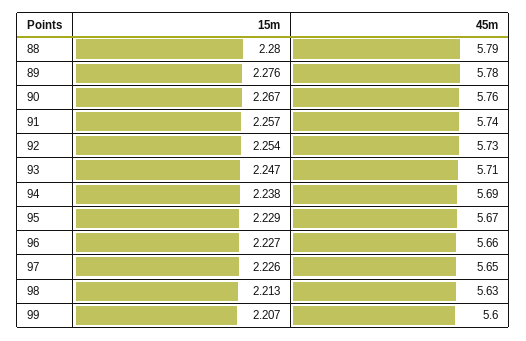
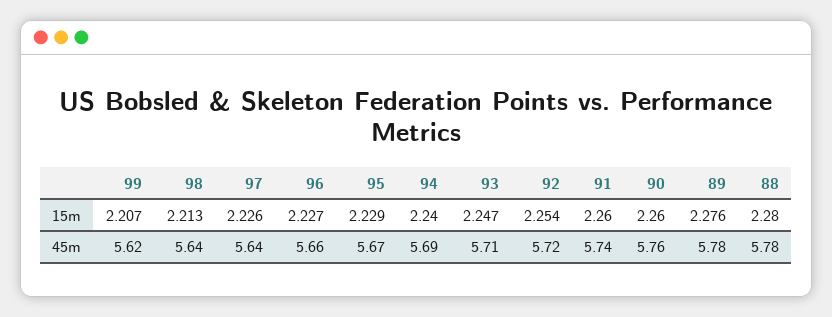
  {
    "15m": {
      "88": 2.28,
      "89": 2.276,
-     "90": 2.267,
+     "90": 2.26,
-     "91": 2.257,
+     "91": 2.26,
      "92": 2.254,
      "93": 2.247,
-     "94": 2.238,
+     "94": 2.24,
      "95": 2.229,
      "96": 2.227,
      "97": 2.226,
      "98": 2.213,
      "99": 2.207
    },
    "45m": {
-     "88": 5.79,
+     "88": 5.78,
      "89": 5.78,
      "90": 5.76,
      "91": 5.74,
-     "92": 5.73,
+     "92": 5.72,
      "93": 5.71,
      "94": 5.69,
      "95": 5.67,
      "96": 5.66,
-     "97": 5.65,
+     "97": 5.64,
-     "98": 5.63,
+     "98": 5.64,
-     "99": 5.6
+     "99": 5.62
    }
  }

